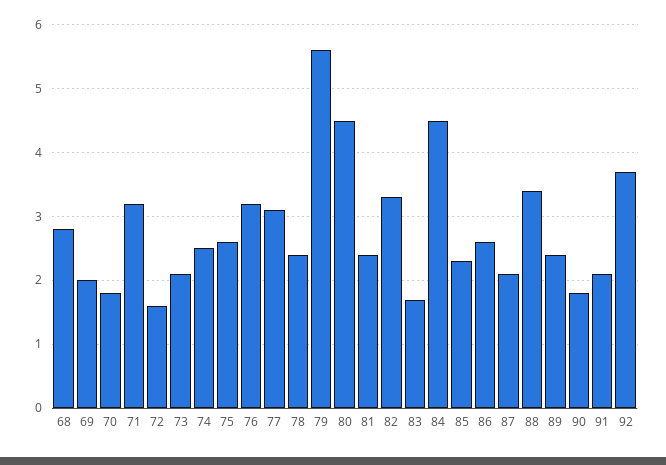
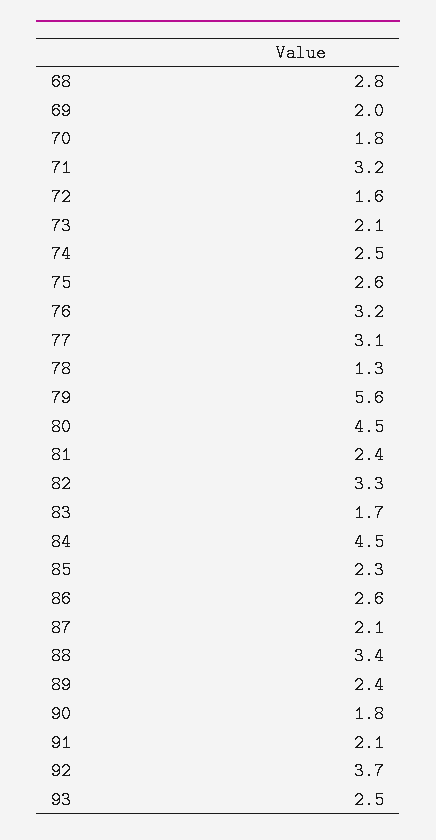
  {
    "68": 2.8,
    "69": 2,
    "70": 1.8,
    "71": 3.2,
    "72": 1.6,
    "73": 2.1,
    "74": 2.5,
    "75": 2.6,
    "76": 3.2,
    "77": 3.1,
-   "78": 2.4,
+   "78": 1.3,
    "79": 5.6,
    "80": 4.5,
    "81": 2.4,
    "82": 3.3,
    "83": 1.7,
    "84": 4.5,
    "85": 2.3,
    "86": 2.6,
    "87": 2.1,
    "88": 3.4,
    "89": 2.4,
    "90": 1.8,
    "91": 2.1,
-   "92": 3.7
+   "92": 3.7,
+   "93": 2.5
  }

